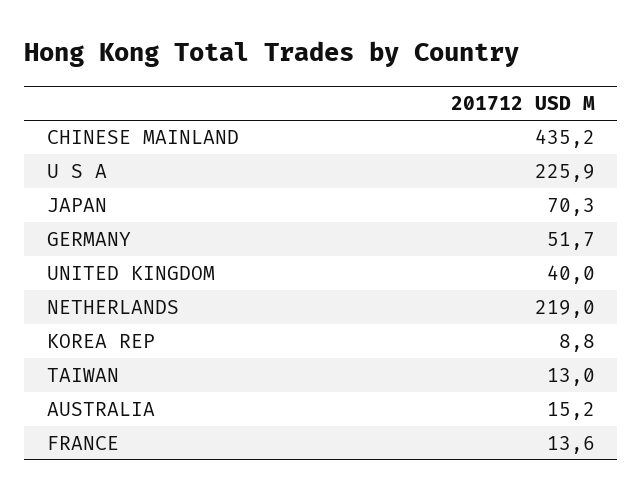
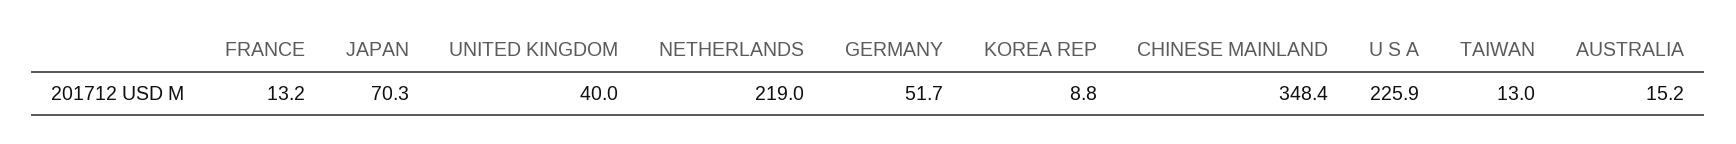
  {
-   "CHINESE MAINLAND": 435.2,
+   "CHINESE MAINLAND": 348.4,
    "U S A": 225.9,
    "JAPAN": 70.3,
    "GERMANY": 51.7,
    "UNITED KINGDOM": 40,
    "NETHERLANDS": 219,
    "KOREA REP": 8.8,
    "TAIWAN": 13,
    "AUSTRALIA": 15.2,
-   "FRANCE": 13.6
+   "FRANCE": 13.2
  }

